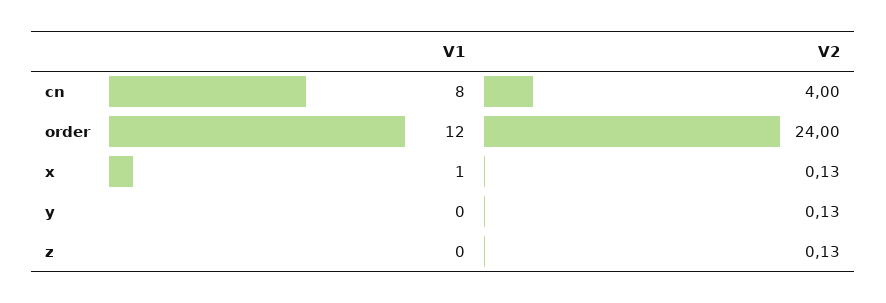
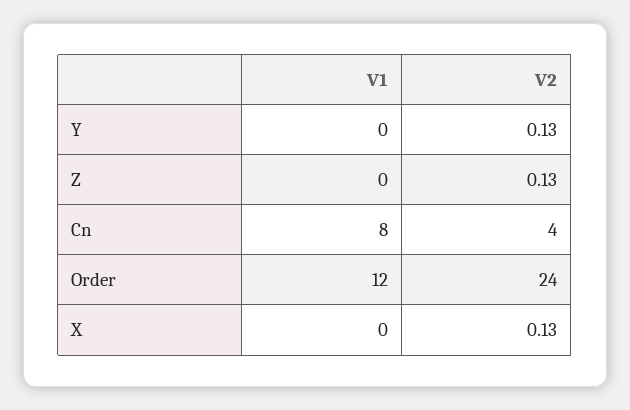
  {
    "V1": {
      "cn": 8,
      "order": 12,
-     "x": 1,
+     "x": 0,
      "y": 0,
      "z": 0
    },
    "V2": {
      "cn": 4,
      "order": 24,
      "x": 0.13,
      "y": 0.13,
      "z": 0.13
    }
  }

